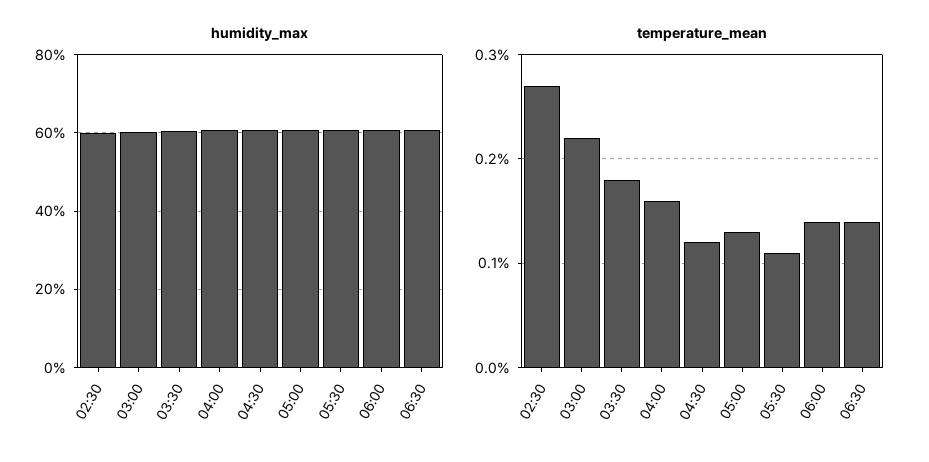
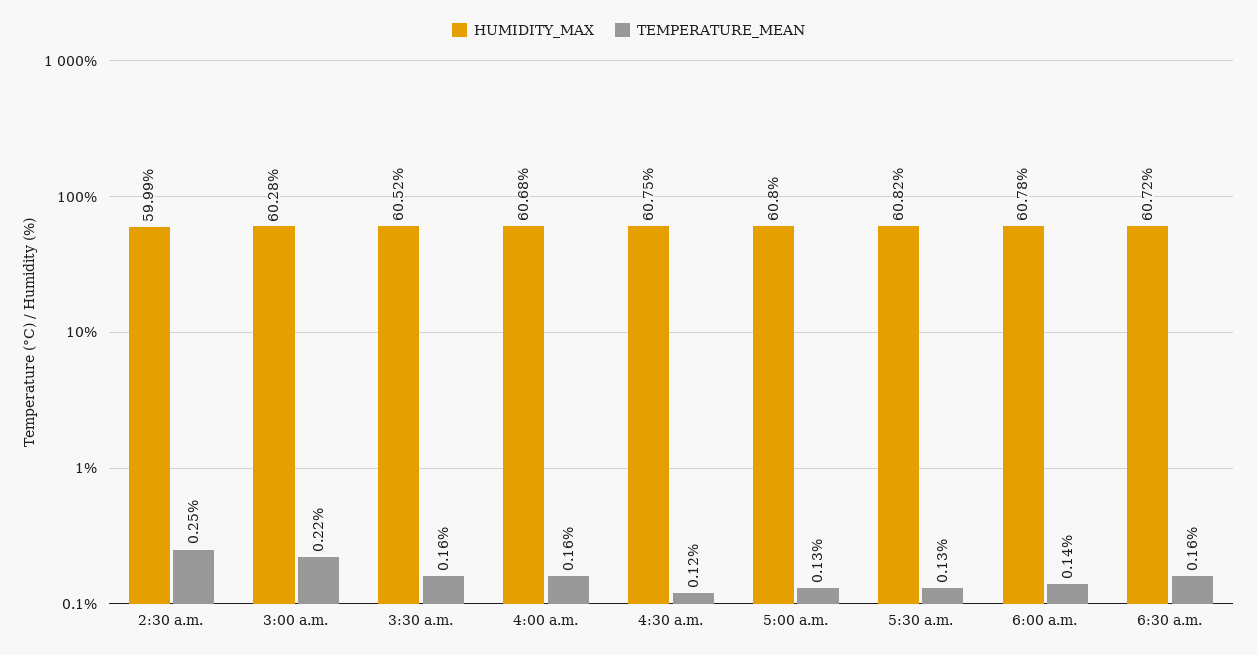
  {
    "humidity_max": {
      "02:30": 59.99,
      "03:00": 60.28,
      "03:30": 60.52,
      "04:00": 60.68,
      "04:30": 60.75,
      "05:00": 60.8,
      "05:30": 60.82,
      "06:00": 60.78,
      "06:30": 60.72
    },
    "temperature_mean": {
-     "02:30": 0.27,
+     "02:30": 0.25,
      "03:00": 0.22,
-     "03:30": 0.18,
+     "03:30": 0.16,
      "04:00": 0.16,
      "04:30": 0.12,
      "05:00": 0.13,
-     "05:30": 0.11,
+     "05:30": 0.13,
      "06:00": 0.14,
-     "06:30": 0.14
+     "06:30": 0.16
    }
  }

